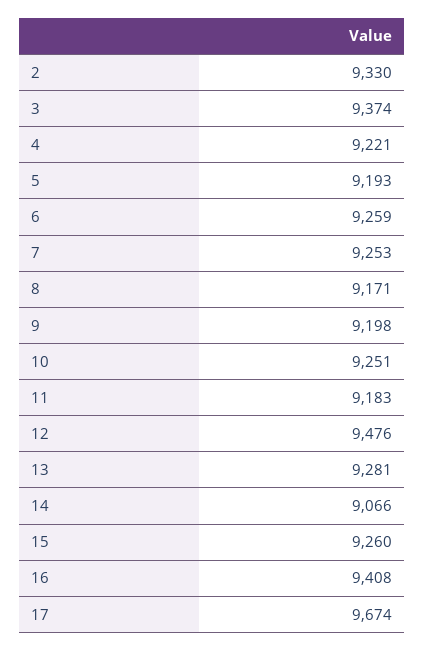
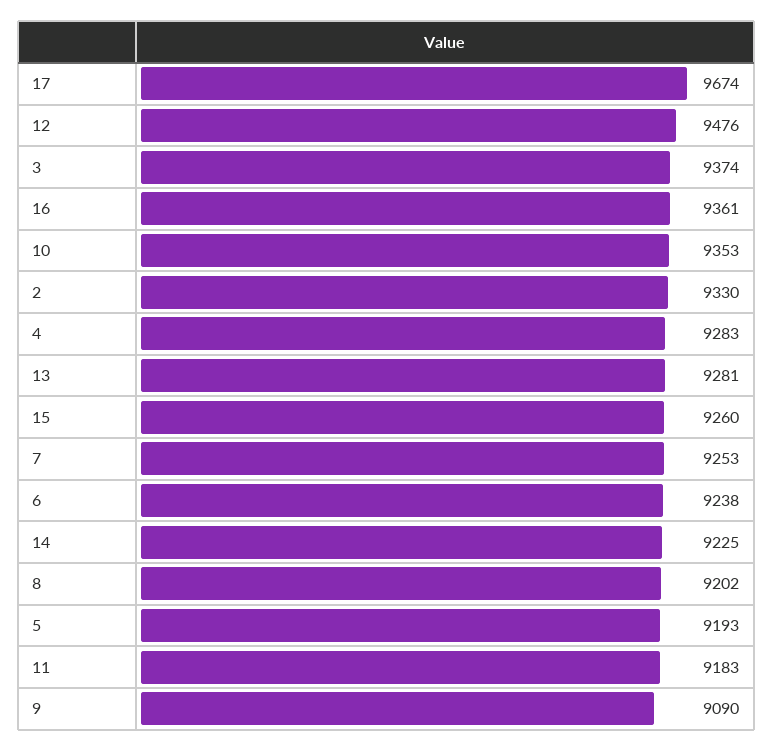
  {
    "2": 9330,
    "3": 9374,
-   "4": 9221,
+   "4": 9283,
    "5": 9193,
-   "6": 9259,
+   "6": 9238,
    "7": 9253,
-   "8": 9171,
+   "8": 9202,
-   "9": 9198,
+   "9": 9090,
-   "10": 9251,
+   "10": 9353,
    "11": 9183,
    "12": 9476,
    "13": 9281,
-   "14": 9066,
+   "14": 9225,
    "15": 9260,
-   "16": 9408,
+   "16": 9361,
    "17": 9674
  }

